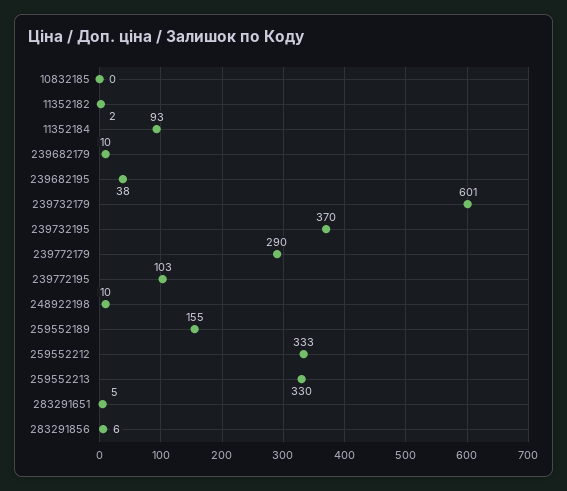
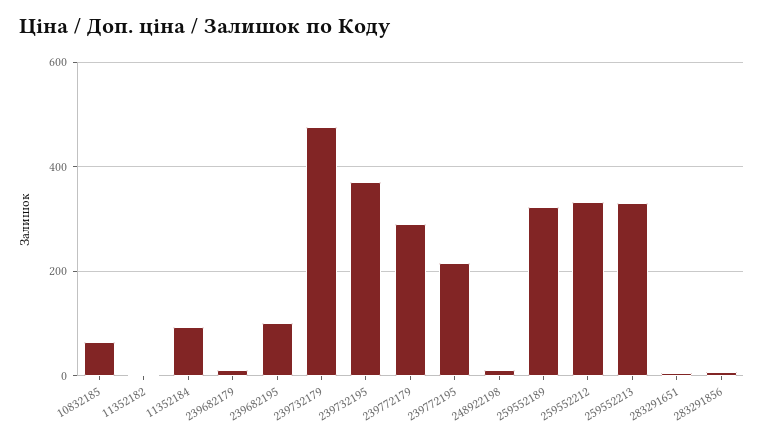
  {
-   "10832185": 0,
+   "10832185": 60,
    "11352182": 2,
    "11352184": 93,
    "239682179": 10,
-   "239682195": 38,
+   "239682195": 100,
-   "239732179": 601,
+   "239732179": 480,
    "239732195": 370,
    "239772179": 290,
-   "239772195": 103,
+   "239772195": 220,
    "248922198": 10,
-   "259552189": 155,
+   "259552189": 320,
    "259552212": 333,
    "259552213": 330,
    "283291651": 5,
    "283291856": 6
  }

